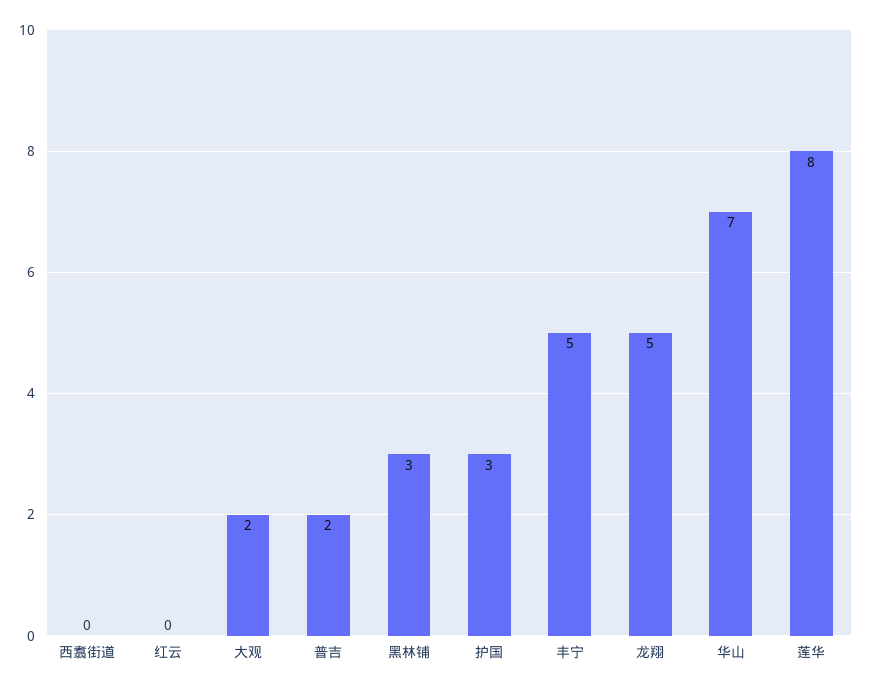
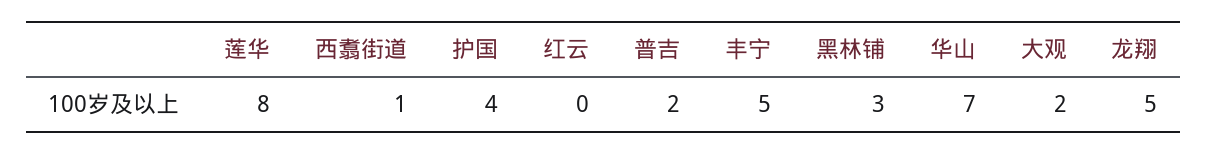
  {
-   "西翥街道": 0,
+   "西翥街道": 1,
    "红云": 0,
    "大观": 2,
    "普吉": 2,
    "黑林铺": 3,
-   "护国": 3,
+   "护国": 4,
    "丰宁": 5,
    "龙翔": 5,
    "华山": 7,
    "莲华": 8
  }

